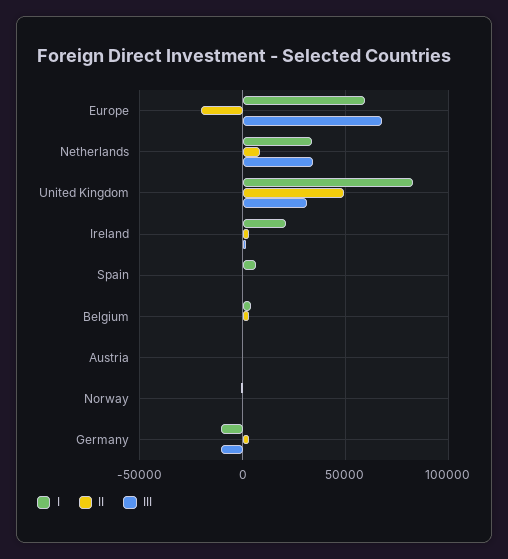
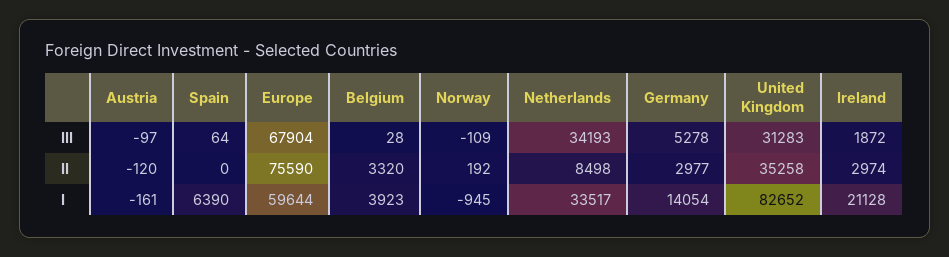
  {
    "I": {
      "Europe": 59644,
      "Netherlands": 33517,
      "United Kingdom": 82652,
      "Ireland": 21128,
      "Spain": 6390,
      "Belgium": 3923,
      "Austria": -161,
      "Norway": -945,
-     "Germany": -10000
+     "Germany": 14054
    },
    "II": {
-     "Europe": -20000,
+     "Europe": 75590,
      "Netherlands": 8498,
-     "United Kingdom": 50000,
+     "United Kingdom": 35258,
      "Ireland": 2974,
      "Spain": 0,
      "Belgium": 3320,
      "Austria": -120,
      "Norway": 192,
      "Germany": 2977
    },
    "III": {
      "Europe": 67904,
      "Netherlands": 34193,
      "United Kingdom": 31283,
      "Ireland": 1872,
      "Spain": 64,
      "Belgium": 28,
      "Austria": -97,
      "Norway": -109,
-     "Germany": -10000
+     "Germany": 5278
    }
  }

